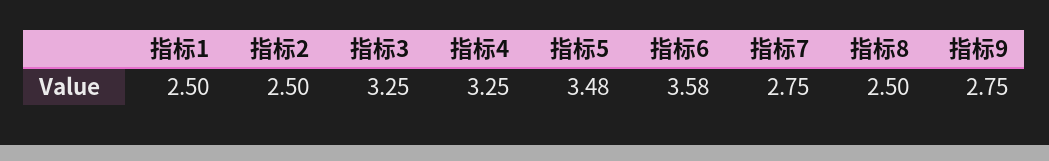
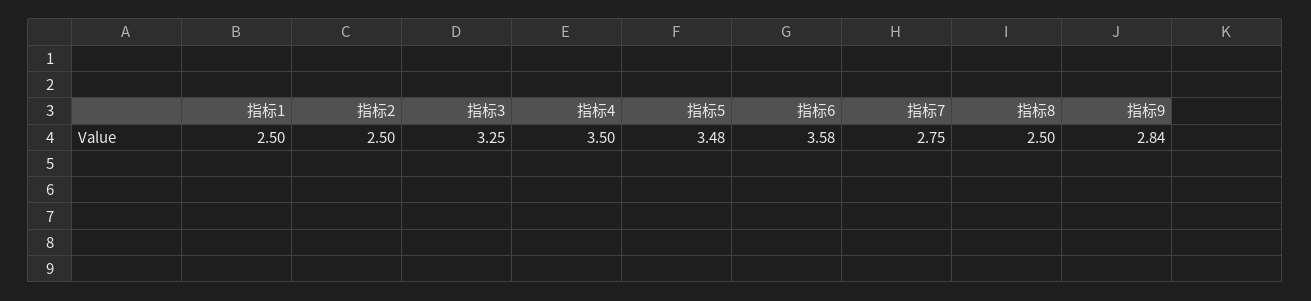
  {
    "指标1": 2.5,
    "指标2": 2.5,
    "指标3": 3.25,
-   "指标4": 3.25,
+   "指标4": 3.5,
    "指标5": 3.48,
    "指标6": 3.58,
    "指标7": 2.75,
    "指标8": 2.5,
-   "指标9": 2.75
+   "指标9": 2.84
  }

